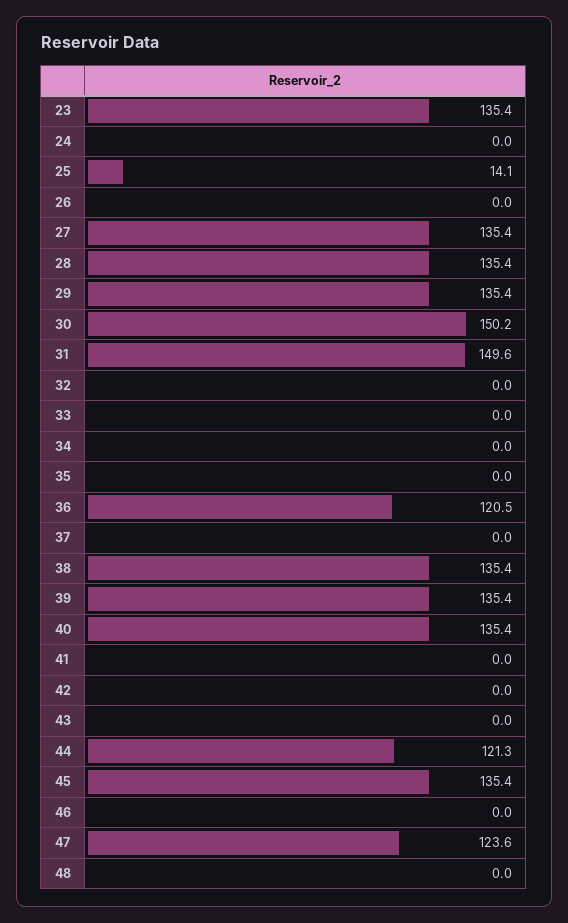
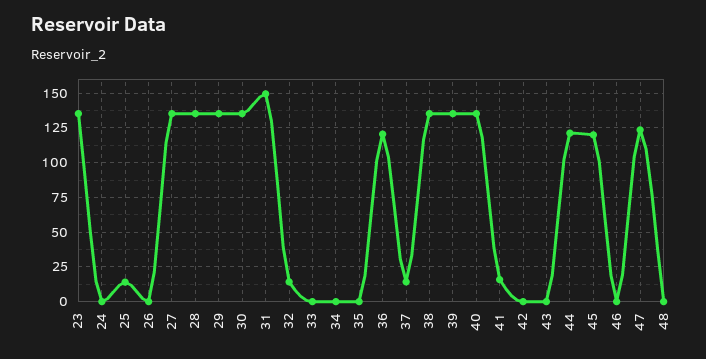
  {
    "23": 135.4,
    "24": 0,
    "25": 14.1,
    "26": 0,
    "27": 135.4,
    "28": 135.4,
    "29": 135.4,
-   "30": 150.2,
+   "30": 135,
    "31": 149.6,
-   "32": 0,
+   "32": 15,
    "33": 0,
    "34": 0,
    "35": 0,
    "36": 120.5,
-   "37": 0,
+   "37": 15,
    "38": 135.4,
    "39": 135.4,
    "40": 135.4,
-   "41": 0,
+   "41": 15,
    "42": 0,
    "43": 0,
    "44": 121.3,
-   "45": 135.4,
+   "45": 120,
    "46": 0,
    "47": 123.6,
    "48": 0
  }

